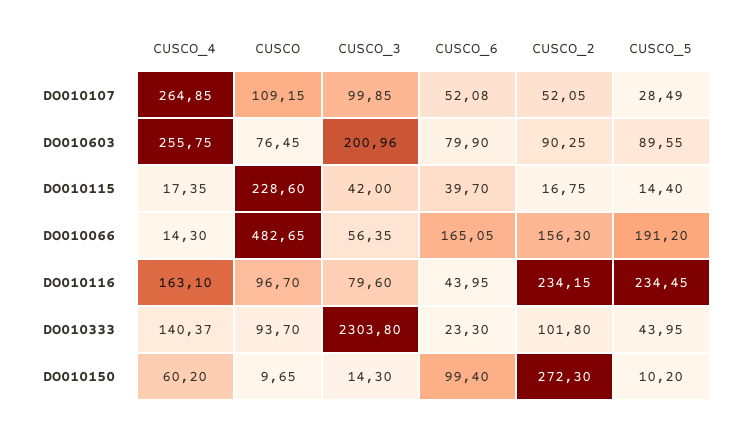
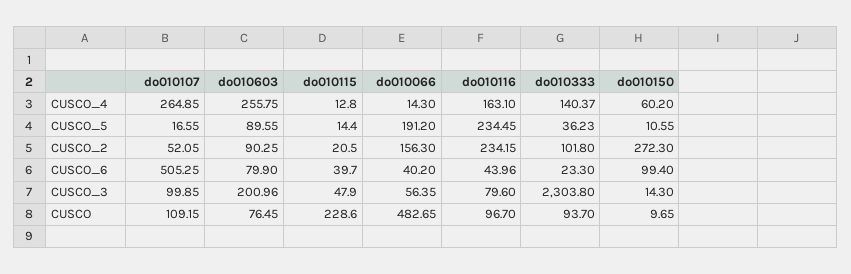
  {
    "CUSCO_4": {
      "DO010107": 264.85,
      "DO010603": 255.75,
-     "DO010115": 17.35,
+     "DO010115": 12.8,
      "DO010066": 14.3,
      "DO010116": 163.1,
      "DO010333": 140.37,
      "DO010150": 60.2
    },
    "CUSCO": {
      "DO010107": 109.15,
      "DO010603": 76.45,
      "DO010115": 228.6,
      "DO010066": 482.65,
      "DO010116": 96.7,
      "DO010333": 93.7,
      "DO010150": 9.65
    },
    "CUSCO_3": {
      "DO010107": 99.85,
      "DO010603": 200.96,
-     "DO010115": 42,
+     "DO010115": 47.9,
      "DO010066": 56.35,
      "DO010116": 79.6,
      "DO010333": 2303.8,
      "DO010150": 14.3
    },
    "CUSCO_6": {
-     "DO010107": 52.08,
+     "DO010107": 505.25,
      "DO010603": 79.9,
      "DO010115": 39.7,
-     "DO010066": 165.05,
+     "DO010066": 40.2,
-     "DO010116": 43.95,
+     "DO010116": 43.96,
      "DO010333": 23.3,
      "DO010150": 99.4
    },
    "CUSCO_2": {
      "DO010107": 52.05,
      "DO010603": 90.25,
-     "DO010115": 16.75,
+     "DO010115": 20.5,
      "DO010066": 156.3,
      "DO010116": 234.15,
      "DO010333": 101.8,
      "DO010150": 272.3
    },
    "CUSCO_5": {
-     "DO010107": 28.49,
+     "DO010107": 16.55,
      "DO010603": 89.55,
      "DO010115": 14.4,
      "DO010066": 191.2,
      "DO010116": 234.45,
-     "DO010333": 43.95,
+     "DO010333": 36.23,
-     "DO010150": 10.2
+     "DO010150": 10.55
    }
  }

